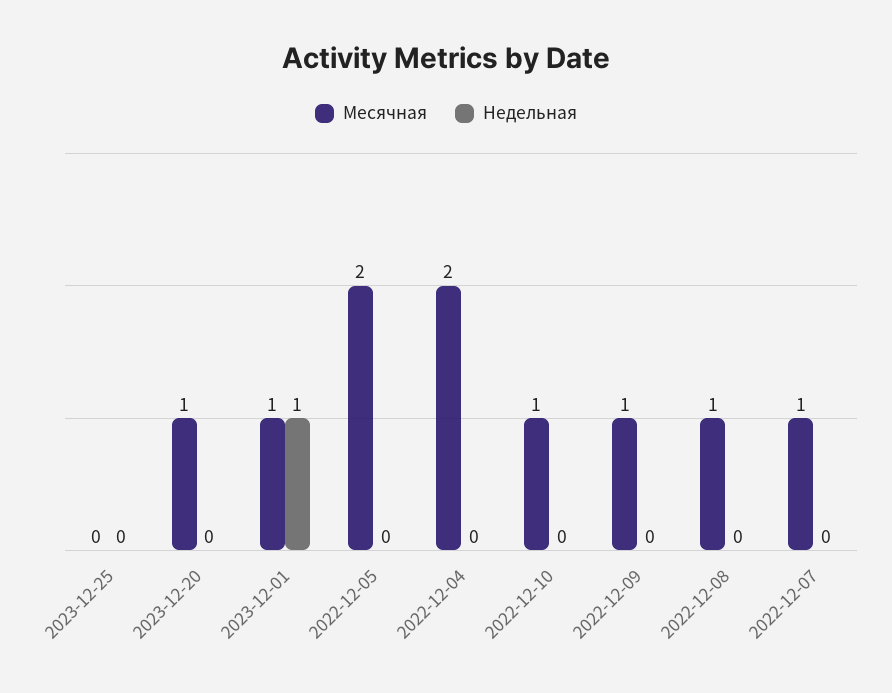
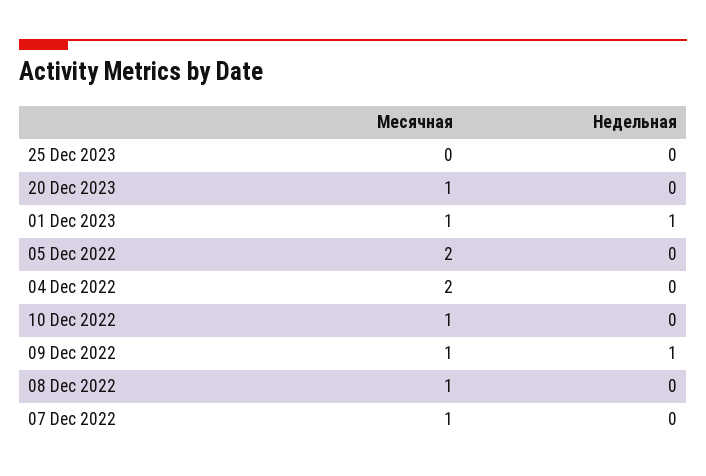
  {
    "Месячная": {
      "2023-12-25": 0,
      "2023-12-20": 1,
      "2023-12-01": 1,
      "2022-12-05": 2,
      "2022-12-04": 2,
      "2022-12-10": 1,
      "2022-12-09": 1,
      "2022-12-08": 1,
      "2022-12-07": 1
    },
    "Недельная": {
      "2023-12-25": 0,
      "2023-12-20": 0,
      "2023-12-01": 1,
      "2022-12-05": 0,
      "2022-12-04": 0,
      "2022-12-10": 0,
-     "2022-12-09": 0,
+     "2022-12-09": 1,
      "2022-12-08": 0,
      "2022-12-07": 0
    }
  }

